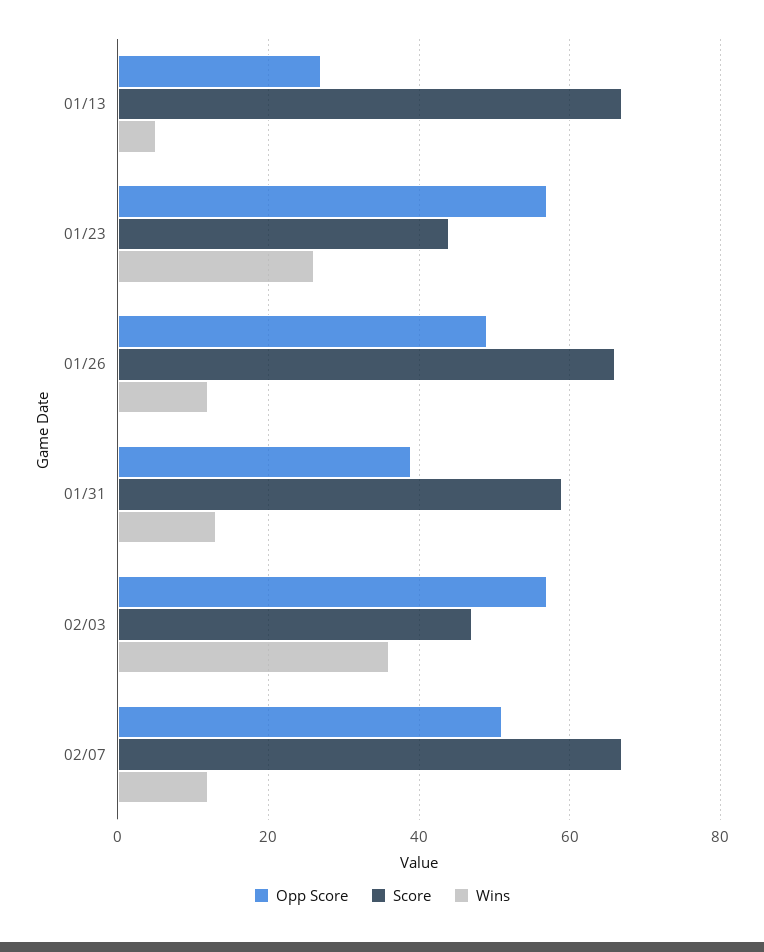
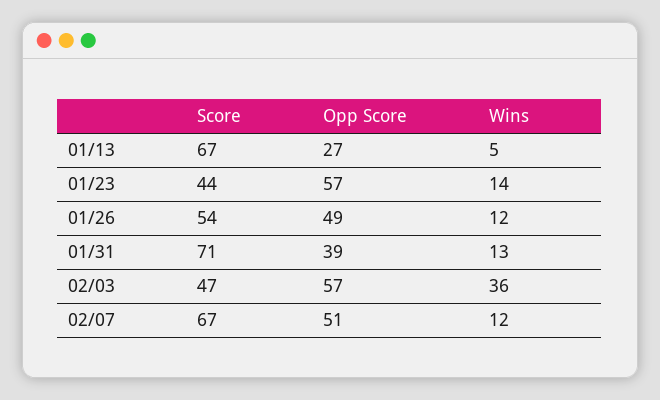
  {
    "Opp Score": {
      "01/13": 27,
      "01/23": 57,
      "01/26": 49,
      "01/31": 39,
      "02/03": 57,
      "02/07": 51
    },
    "Score": {
      "01/13": 67,
      "01/23": 44,
-     "01/26": 65,
+     "01/26": 54,
-     "01/31": 60,
+     "01/31": 71,
      "02/03": 47,
      "02/07": 67
    },
    "Wins": {
      "01/13": 5,
-     "01/23": 25,
+     "01/23": 14,
      "01/26": 12,
      "01/31": 13,
      "02/03": 36,
      "02/07": 12
    }
  }

